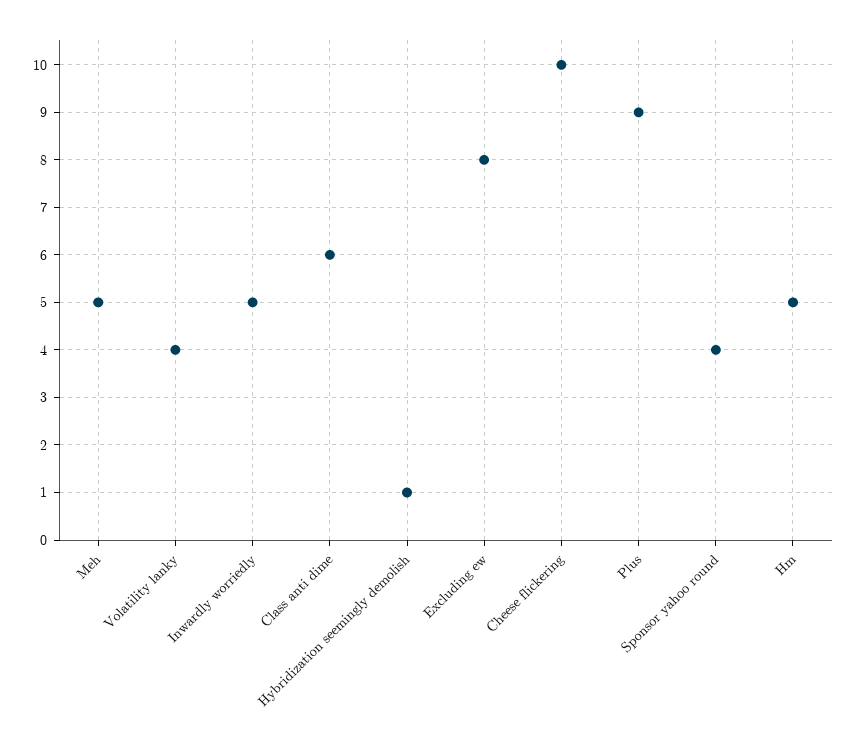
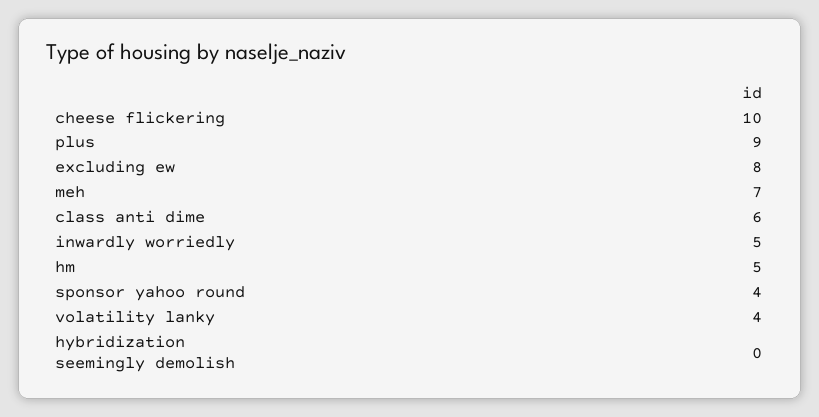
  {
-   "Meh": 5,
+   "Meh": 7,
    "Volatility lanky": 4,
    "Inwardly worriedly": 5,
    "Class anti dime": 6,
-   "Hybridization seemingly demolish": 1,
+   "Hybridization seemingly demolish": 0,
    "Excluding ew": 8,
    "Cheese flickering": 10,
    "Plus": 9,
    "Sponsor yahoo round": 4,
    "Hm": 5
  }

